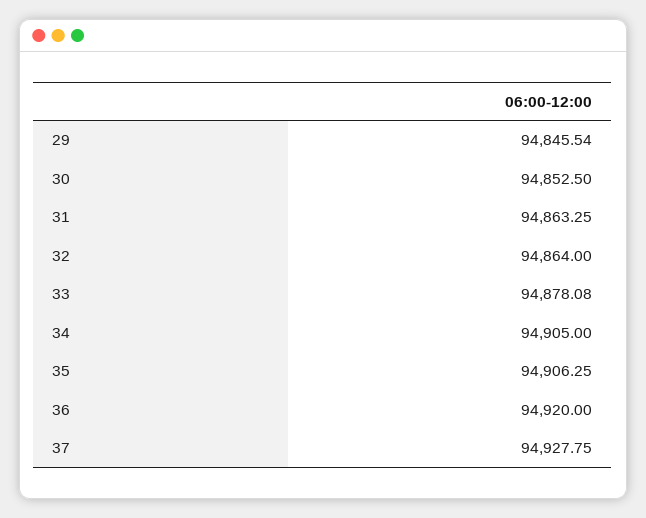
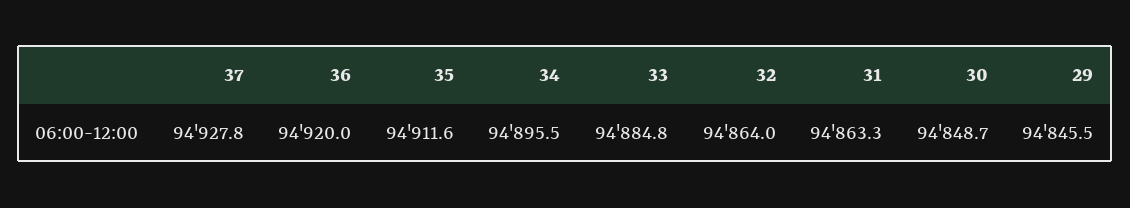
  {
    "29": 94845.54,
-   "30": 94852.5,
+   "30": 94848.7,
    "31": 94863.25,
    "32": 94864,
-   "33": 94878.08,
+   "33": 94884.8,
-   "34": 94905,
+   "34": 94895.5,
-   "35": 94906.25,
+   "35": 94911.6,
    "36": 94920,
    "37": 94927.75
  }

